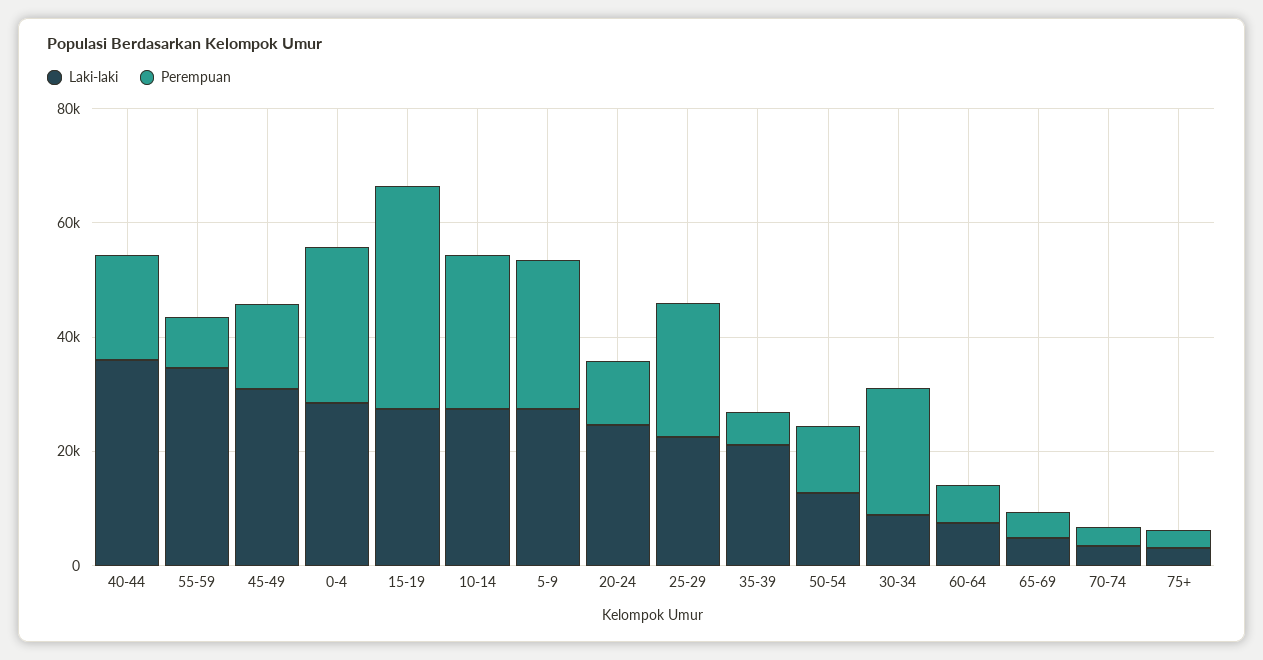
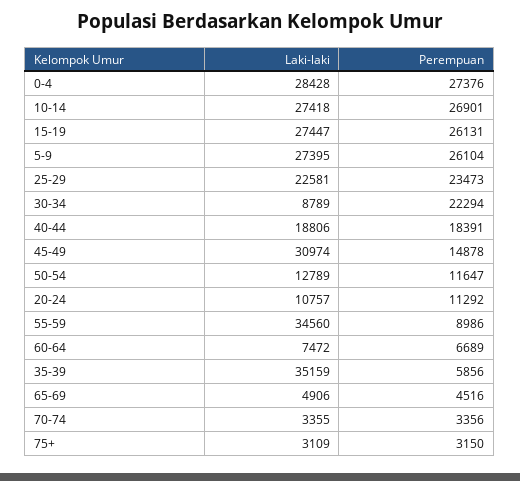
  {
    "Laki-laki": {
-     "40-44": 35000,
+     "40-44": 18806,
      "55-59": 34560,
      "45-49": 30974,
      "0-4": 28428,
      "15-19": 27447,
      "10-14": 27418,
      "5-9": 27395,
-     "20-24": 25000,
+     "20-24": 10757,
      "25-29": 22581,
-     "35-39": 20000,
+     "35-39": 35159,
      "50-54": 12789,
      "30-34": 8789,
      "60-64": 7472,
      "65-69": 4906,
      "70-74": 3355,
      "75+": 3109
    },
    "Perempuan": {
      "40-44": 18391,
      "55-59": 8986,
      "45-49": 14878,
      "0-4": 27376,
-     "15-19": 40000,
+     "15-19": 26131,
      "10-14": 26901,
      "5-9": 26104,
      "20-24": 11292,
      "25-29": 23473,
      "35-39": 5856,
      "50-54": 11647,
      "30-34": 22294,
      "60-64": 6689,
      "65-69": 4516,
      "70-74": 3356,
      "75+": 3150
    }
  }

